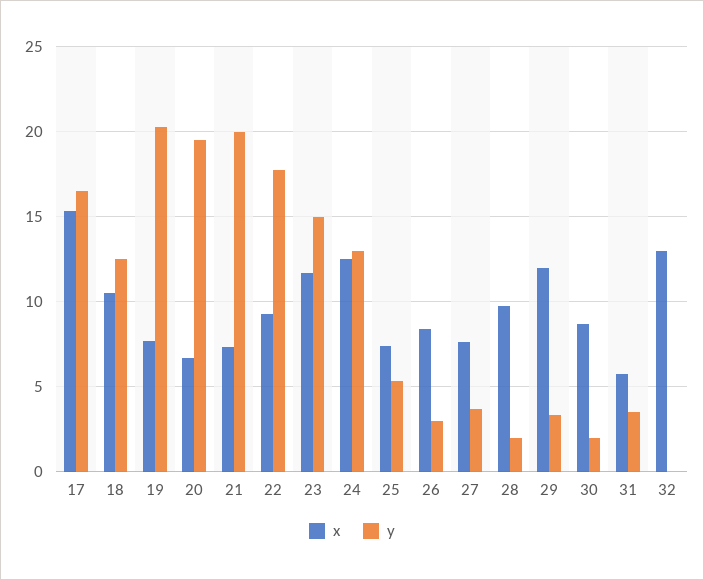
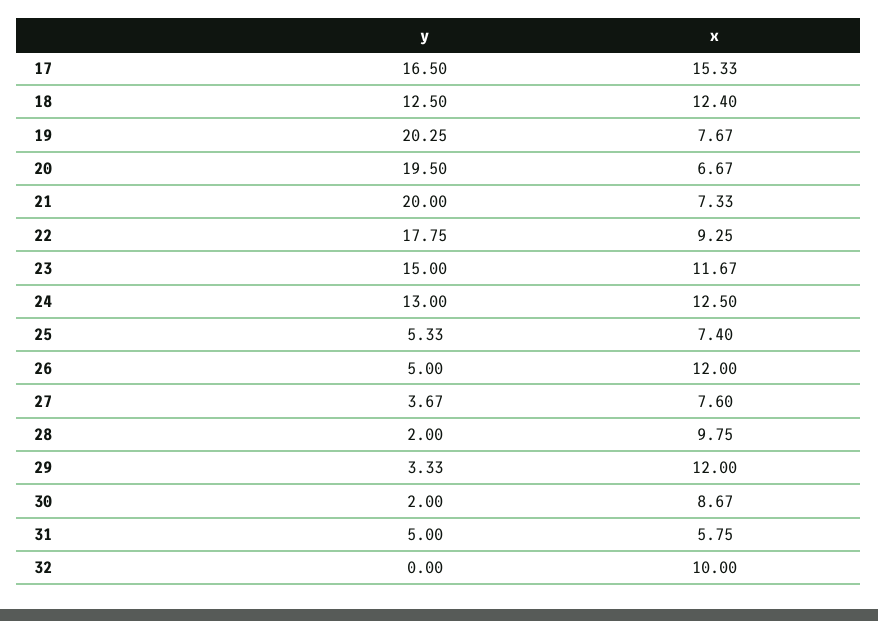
  {
    "x": {
      "17": 15.33,
-     "18": 10.5,
+     "18": 12.4,
      "19": 7.67,
      "20": 6.67,
      "21": 7.33,
      "22": 9.25,
      "23": 11.67,
      "24": 12.5,
      "25": 7.4,
-     "26": 8.5,
+     "26": 12,
      "27": 7.6,
      "28": 9.75,
      "29": 12,
      "30": 8.67,
      "31": 5.75,
-     "32": 13
+     "32": 10
    },
    "y": {
      "17": 16.5,
      "18": 12.5,
      "19": 20.25,
      "20": 19.5,
      "21": 20,
      "22": 17.75,
      "23": 15,
      "24": 13,
      "25": 5.33,
-     "26": 3,
+     "26": 5,
      "27": 3.67,
      "28": 2,
      "29": 3.33,
      "30": 2,
-     "31": 3.5,
+     "31": 5,
      "32": 0
    }
  }

